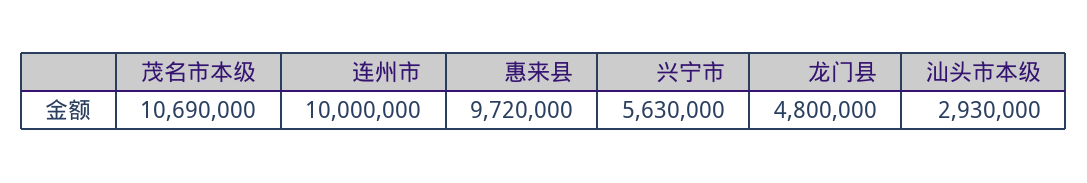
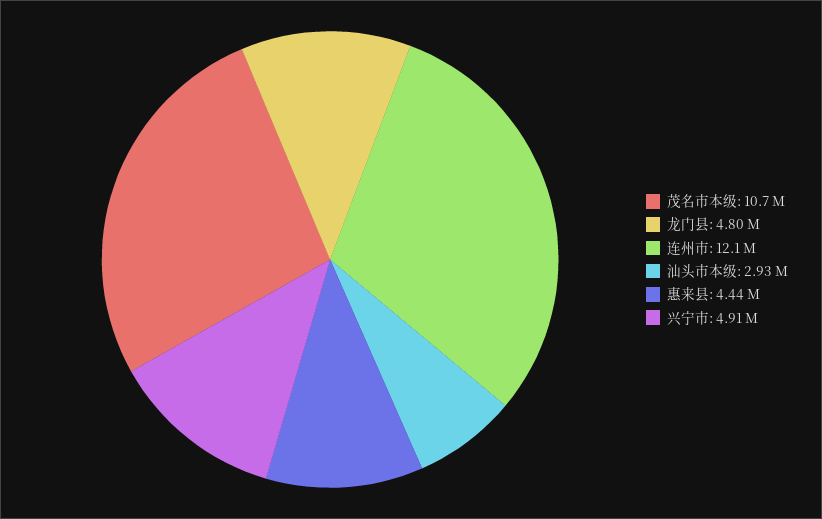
  {
    "茂名市本级": 10690000,
-   "连州市": 10000000,
+   "连州市": 12100000,
-   "惠来县": 9720000,
+   "惠来县": 4440000,
-   "兴宁市": 5630000,
+   "兴宁市": 4910000,
    "龙门县": 4800000,
    "汕头市本级": 2930000
  }

